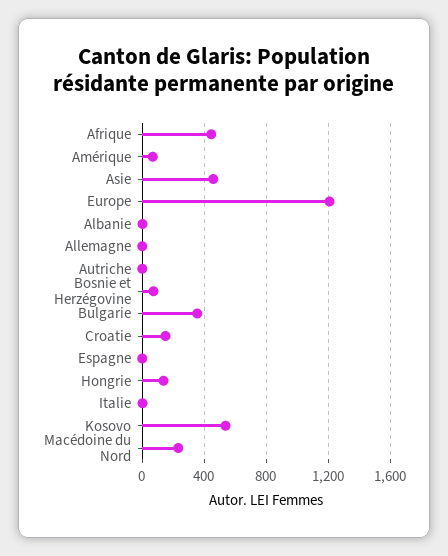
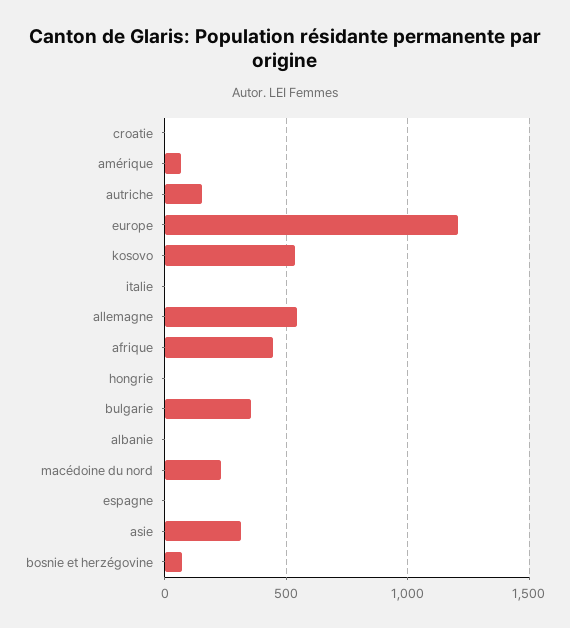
  {
    "Afrique": 450,
    "Amérique": 50,
-   "Asie": 450,
+   "Asie": 300,
    "Europe": 1200,
    "Albanie": 0,
-   "Allemagne": 0,
+   "Allemagne": 550,
-   "Autriche": 0,
+   "Autriche": 150,
    "Bosnie et Herzégovine": 50,
    "Bulgarie": 350,
-   "Croatie": 150,
+   "Croatie": 0,
    "Espagne": 0,
-   "Hongrie": 150,
+   "Hongrie": 0,
    "Italie": 0,
    "Kosovo": 550,
    "Macédoine du Nord": 250
  }

